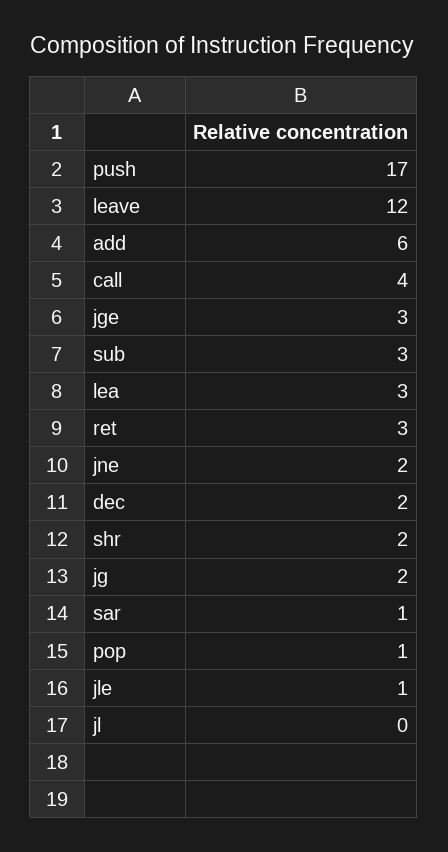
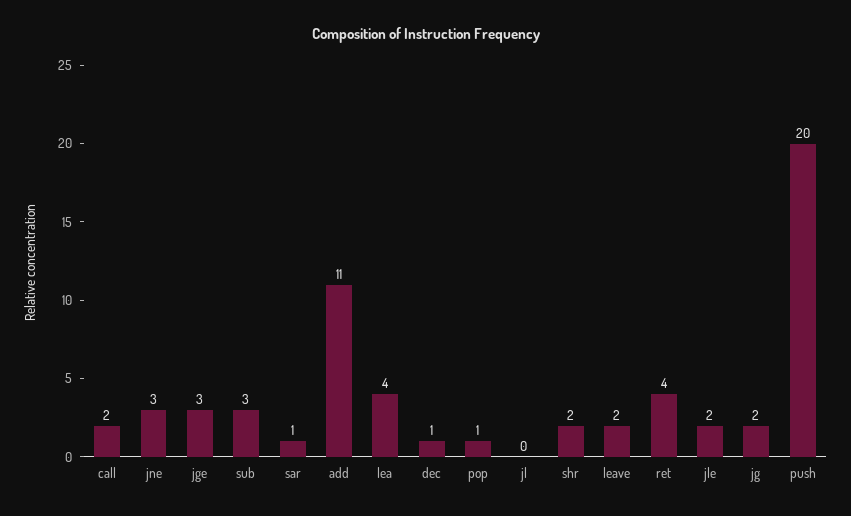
  {
-   "push": 17,
+   "push": 20,
-   "leave": 12,
+   "leave": 2,
-   "add": 6,
+   "add": 11,
-   "call": 4,
+   "call": 2,
    "jge": 3,
    "sub": 3,
-   "lea": 3,
+   "lea": 4,
-   "ret": 3,
+   "ret": 4,
-   "jne": 2,
+   "jne": 3,
-   "dec": 2,
+   "dec": 1,
    "shr": 2,
    "jg": 2,
    "sar": 1,
    "pop": 1,
-   "jle": 1,
+   "jle": 2,
    "jl": 0
  }

